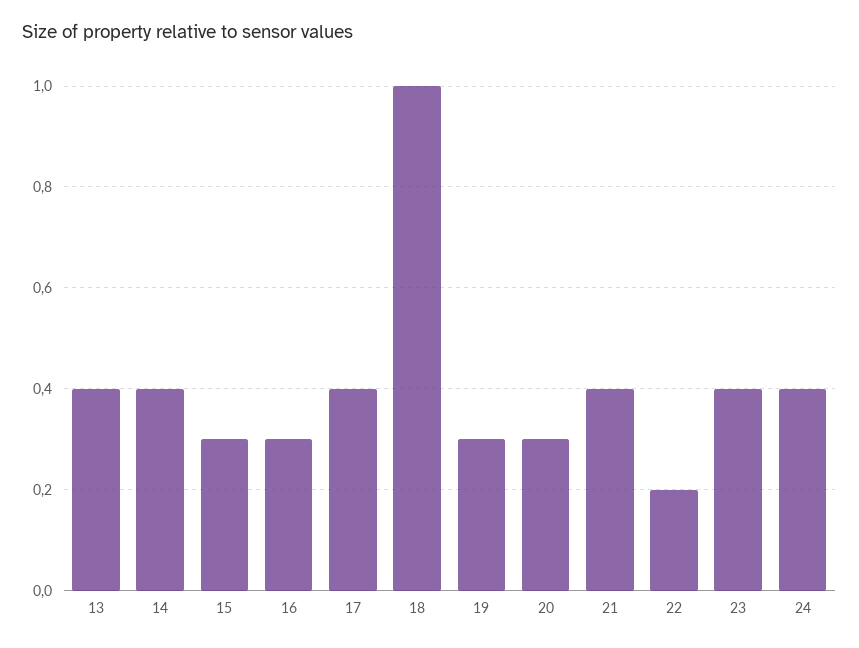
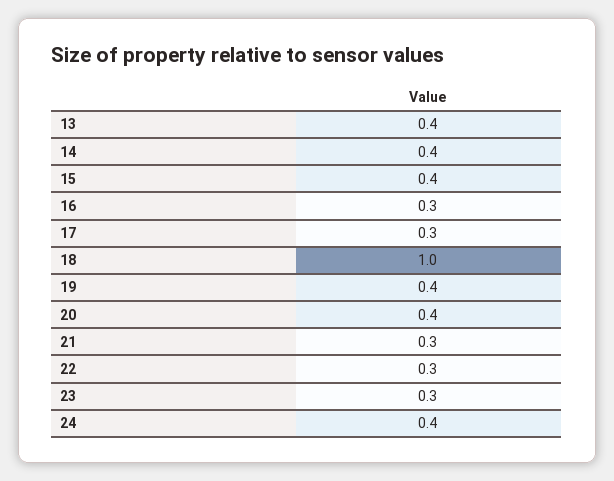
  {
    "13": 0.4,
    "14": 0.4,
-   "15": 0.3,
+   "15": 0.4,
    "16": 0.3,
-   "17": 0.4,
+   "17": 0.3,
    "18": 1,
-   "19": 0.3,
+   "19": 0.4,
-   "20": 0.3,
+   "20": 0.4,
-   "21": 0.4,
+   "21": 0.3,
-   "22": 0.2,
+   "22": 0.3,
-   "23": 0.4,
+   "23": 0.3,
    "24": 0.4
  }

